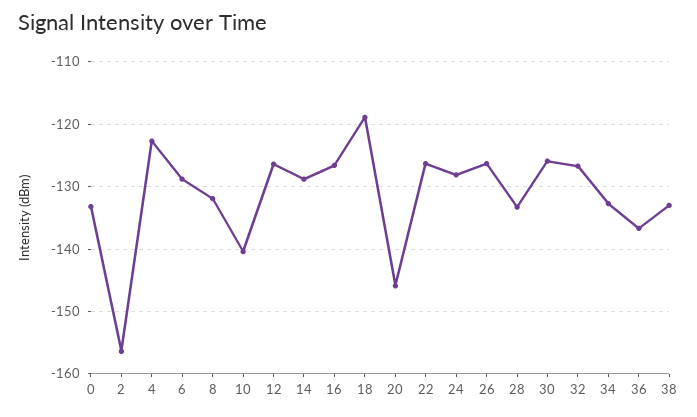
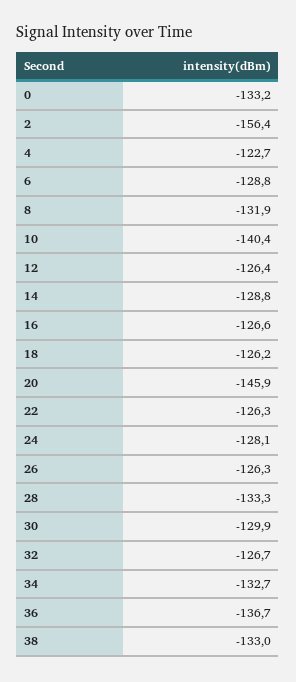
  {
    "0": -133.2,
    "2": -156.4,
    "4": -122.7,
    "6": -128.8,
    "8": -131.9,
    "10": -140.4,
    "12": -126.4,
    "14": -128.8,
    "16": -126.6,
-   "18": -119,
+   "18": -126.2,
    "20": -145.9,
    "22": -126.3,
    "24": -128.1,
    "26": -126.3,
    "28": -133.3,
-   "30": -126,
+   "30": -129.9,
    "32": -126.7,
    "34": -132.7,
    "36": -136.7,
    "38": -133
  }

